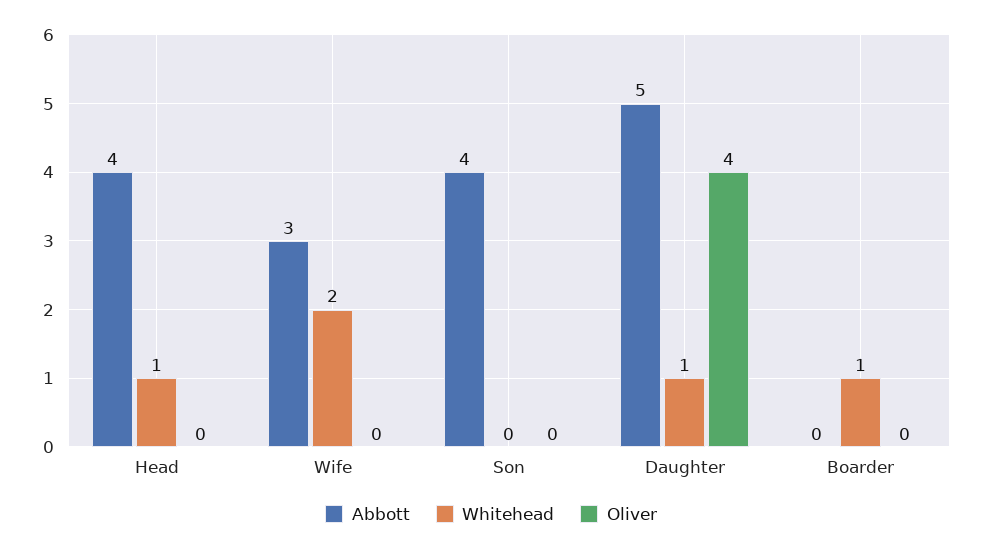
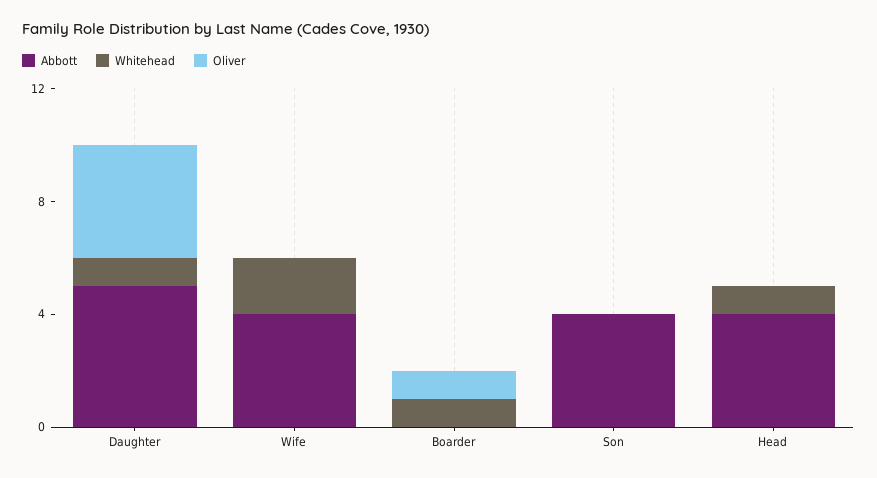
  {
    "Abbott": {
      "Head": 4,
-     "Wife": 3,
+     "Wife": 4,
      "Son": 4,
      "Daughter": 5,
      "Boarder": 0
    },
    "Whitehead": {
      "Head": 1,
      "Wife": 2,
      "Son": 0,
      "Daughter": 1,
      "Boarder": 1
    },
    "Oliver": {
      "Head": 0,
      "Wife": 0,
      "Son": 0,
      "Daughter": 4,
-     "Boarder": 0
+     "Boarder": 1
    }
  }

